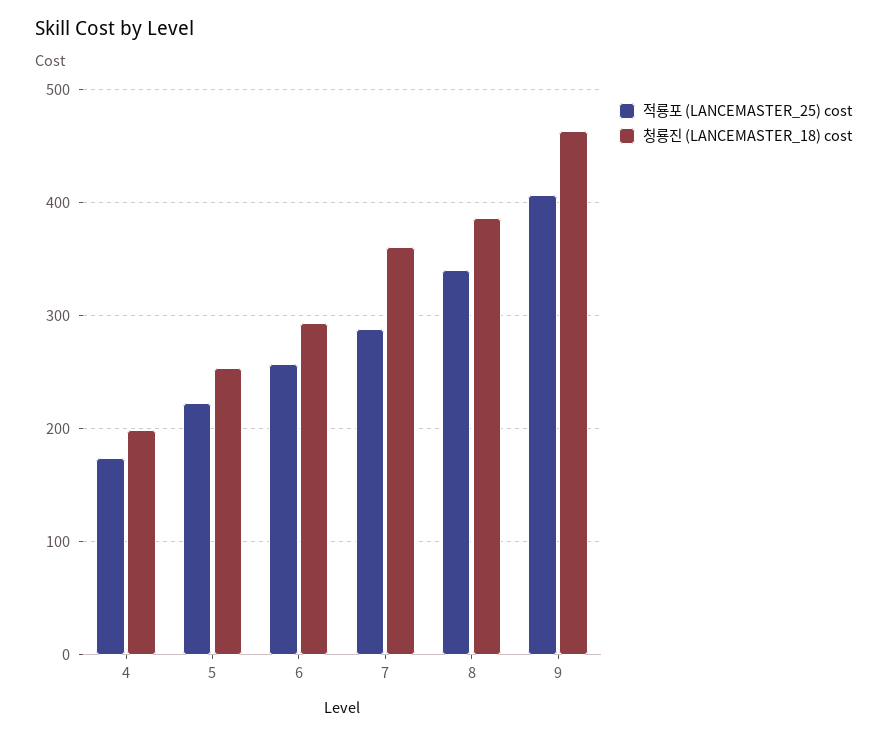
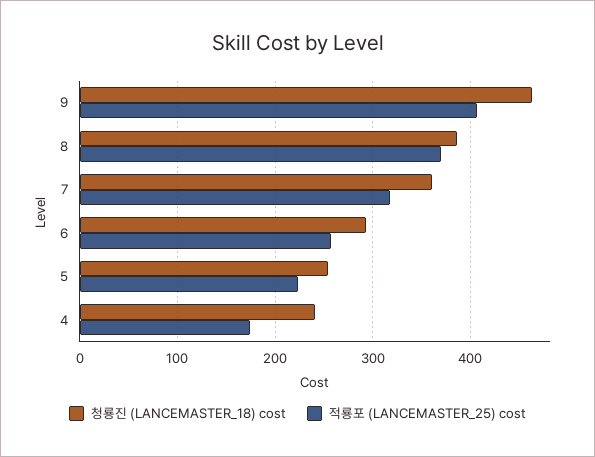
  {
    "적룡포 (LANCEMASTER_25) cost": {
      "4": 170,
      "5": 220,
      "6": 260,
-     "7": 290,
+     "7": 320,
-     "8": 340,
+     "8": 370,
      "9": 410
    },
    "청룡진 (LANCEMASTER_18) cost": {
-     "4": 200,
+     "4": 240,
      "5": 250,
      "6": 290,
      "7": 360,
      "8": 390,
      "9": 460
    }
  }

